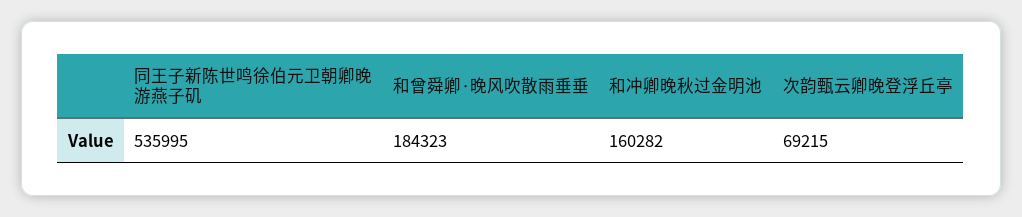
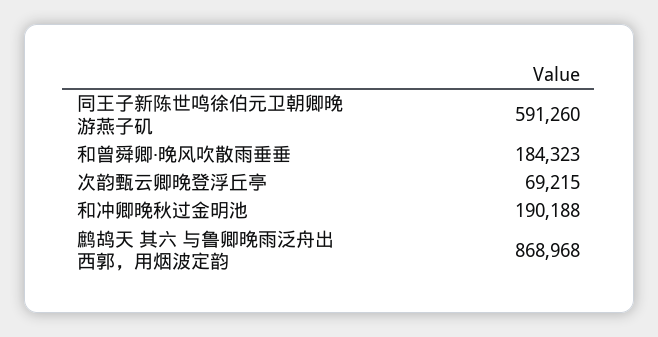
  {
-   "同王子新陈世鸣徐伯元卫朝卿晚游燕子矶": 535995,
+   "同王子新陈世鸣徐伯元卫朝卿晚游燕子矶": 591260,
    "和曾舜卿·晚风吹散雨垂垂": 184323,
-   "和冲卿晚秋过金明池": 160282,
+   "和冲卿晚秋过金明池": 190188,
-   "次韵甄云卿晚登浮丘亭": 69215
+   "次韵甄云卿晚登浮丘亭": 69215,
+   "鹧鸪天 其六 与鲁卿晚雨泛舟出西郭，用烟波定韵": 868968
  }

